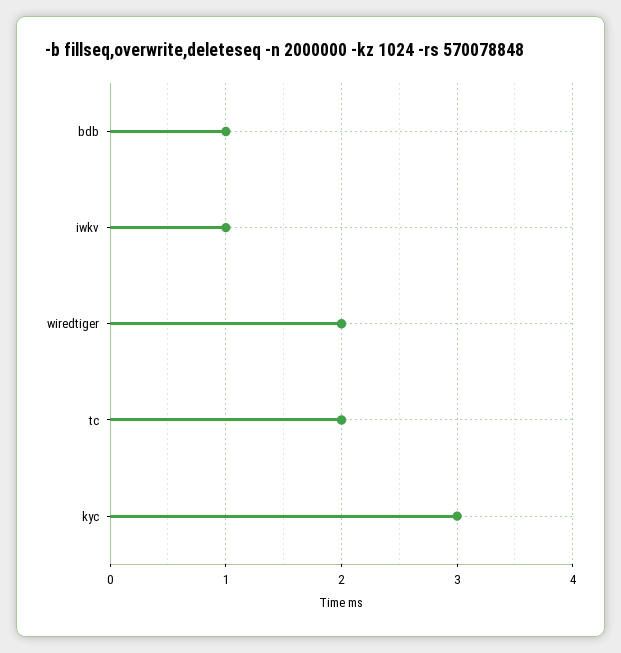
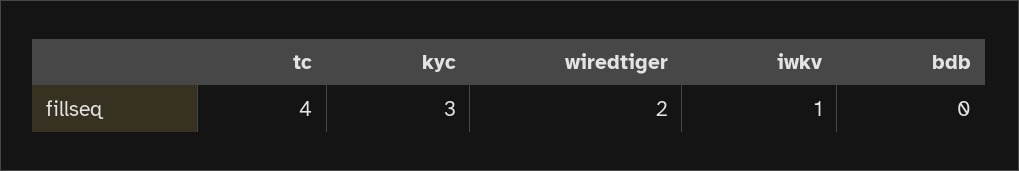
  {
-   "bdb": 1,
+   "bdb": 0,
    "iwkv": 1,
    "wiredtiger": 2,
-   "tc": 2,
+   "tc": 4,
    "kyc": 3
  }

